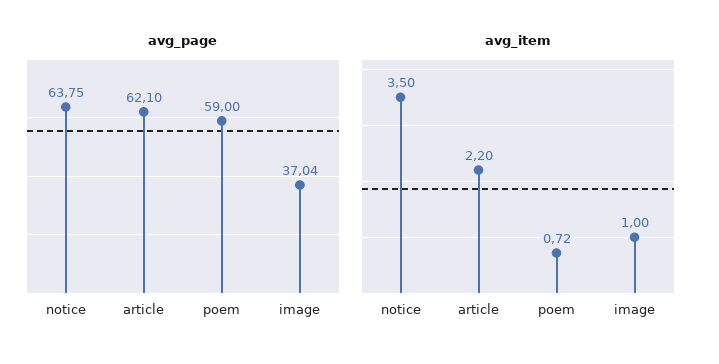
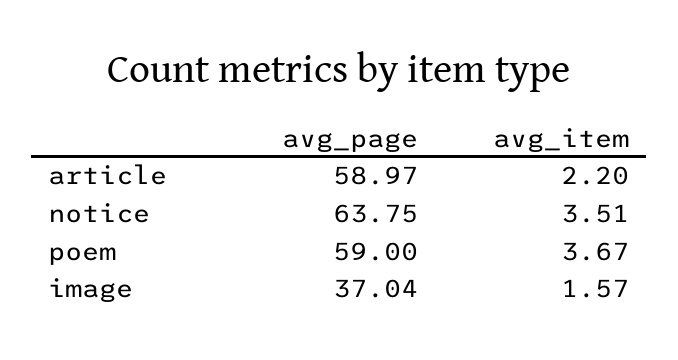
  {
    "avg_page": {
      "notice": 63.75,
-     "article": 62.1,
+     "article": 58.97,
      "poem": 59,
      "image": 37.04
    },
    "avg_item": {
-     "notice": 3.5,
+     "notice": 3.51,
      "article": 2.2,
-     "poem": 0.72,
+     "poem": 3.67,
-     "image": 1
+     "image": 1.57
    }
  }

